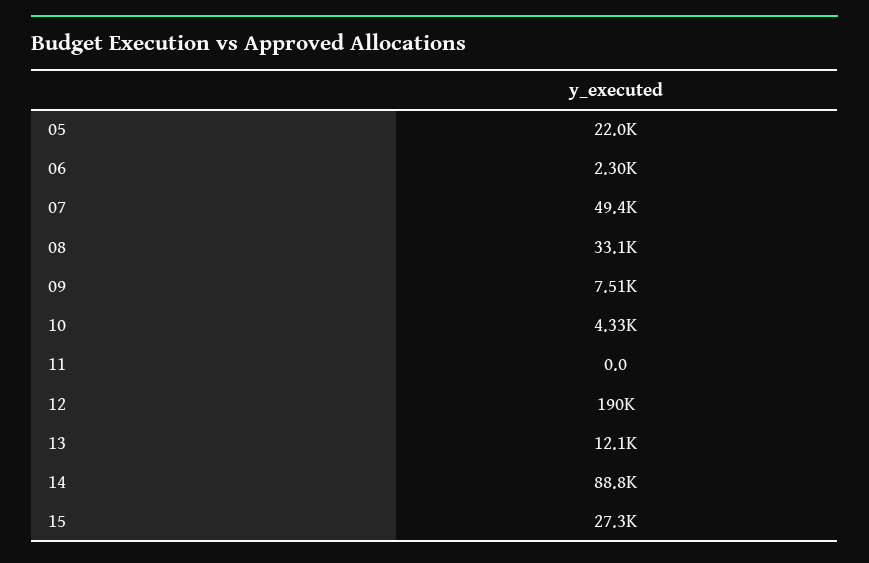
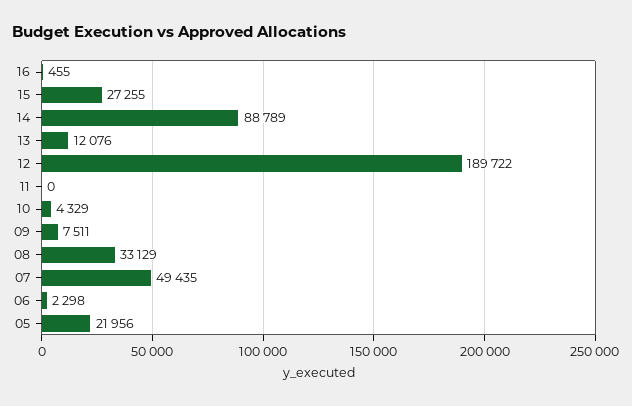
  {
    "05": 21956,
    "06": 2298,
    "07": 49435,
    "08": 33129,
    "09": 7511,
    "10": 4329,
    "11": 0,
    "12": 189722,
    "13": 12076,
    "14": 88789,
-   "15": 27255
+   "15": 27255,
+   "16": 455
  }

